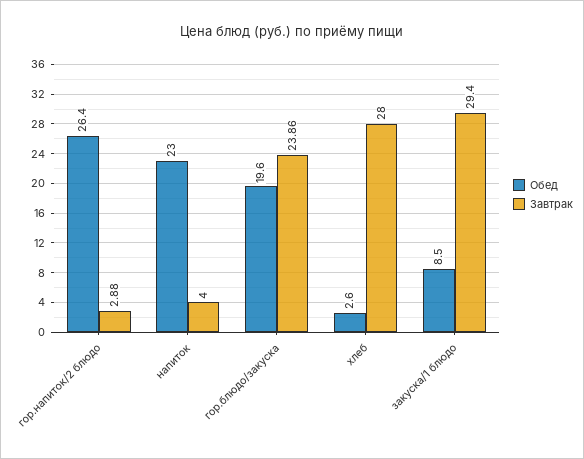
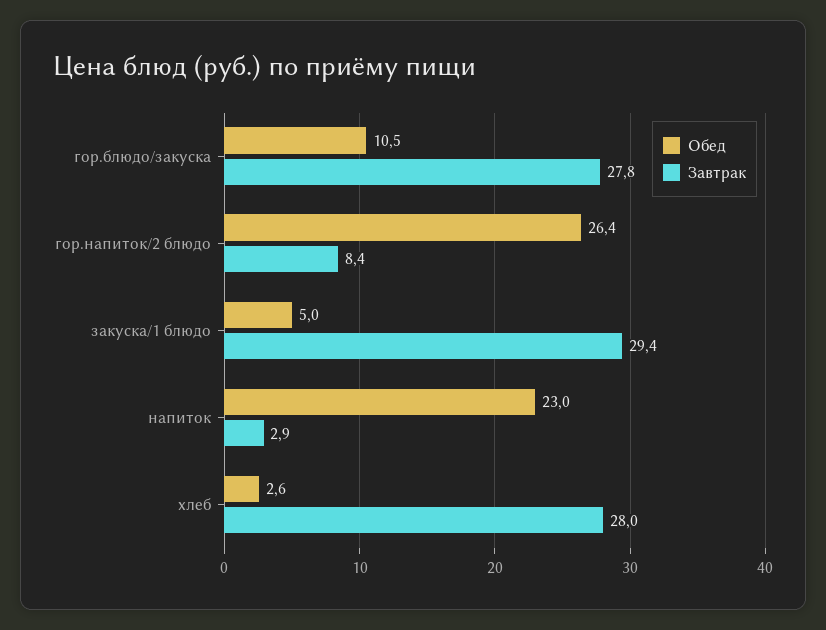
  {
    "Обед": {
      "гор.напиток/2 блюдо": 26.4,
      "напиток": 23,
-     "гор.блюдо/закуска": 19.6,
+     "гор.блюдо/закуска": 10.5,
      "хлеб": 2.6,
-     "закуска/1 блюдо": 8.5
+     "закуска/1 блюдо": 5
    },
    "Завтрак": {
-     "гор.напиток/2 блюдо": 2.88,
+     "гор.напиток/2 блюдо": 8.4,
-     "напиток": 4,
+     "напиток": 2.9,
-     "гор.блюдо/закуска": 23.86,
+     "гор.блюдо/закуска": 27.8,
      "хлеб": 28,
      "закуска/1 блюдо": 29.4
    }
  }

